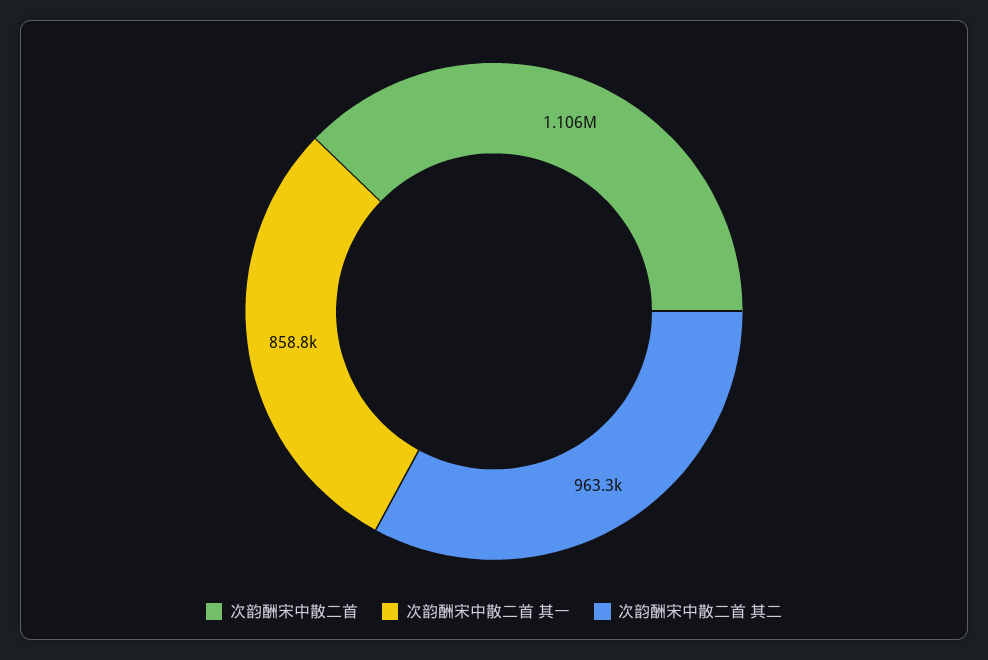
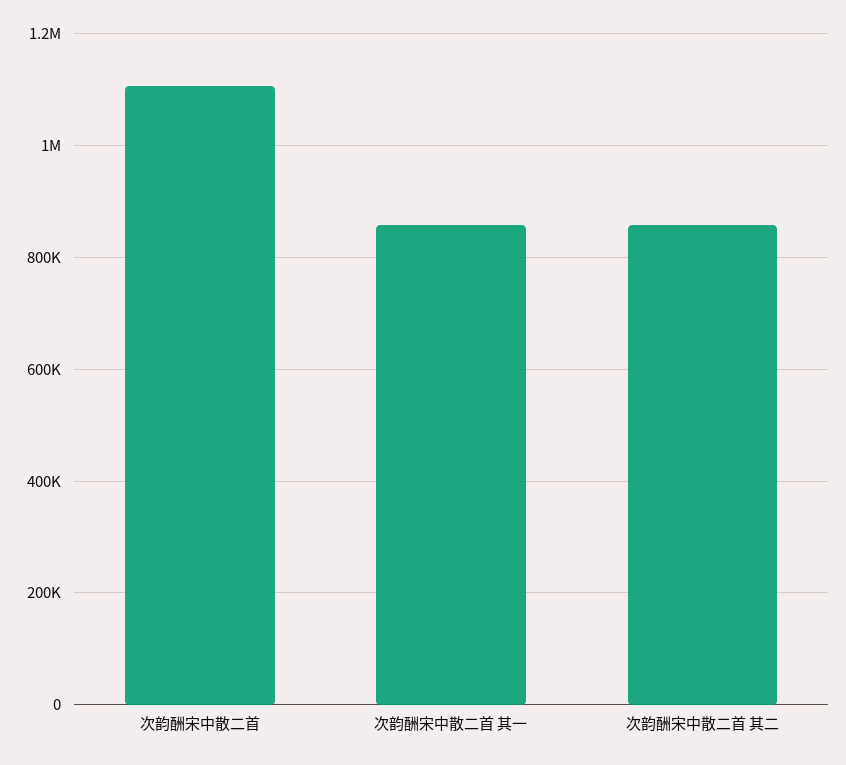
  {
    "次韵酬宋中散二首": 1106000,
    "次韵酬宋中散二首 其一": 858800,
-   "次韵酬宋中散二首 其二": 963300
+   "次韵酬宋中散二首 其二": 860000
  }

